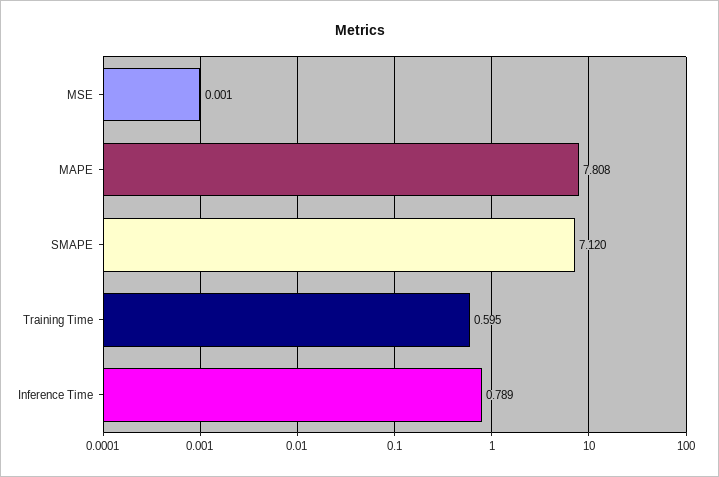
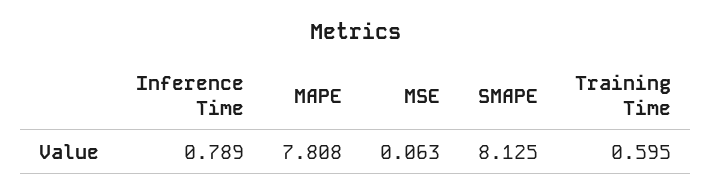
  {
-   "MSE": 0.001,
+   "MSE": 0.063,
    "MAPE": 7.808,
-   "SMAPE": 7.12,
+   "SMAPE": 8.125,
    "Training Time": 0.595,
    "Inference Time": 0.789
  }

